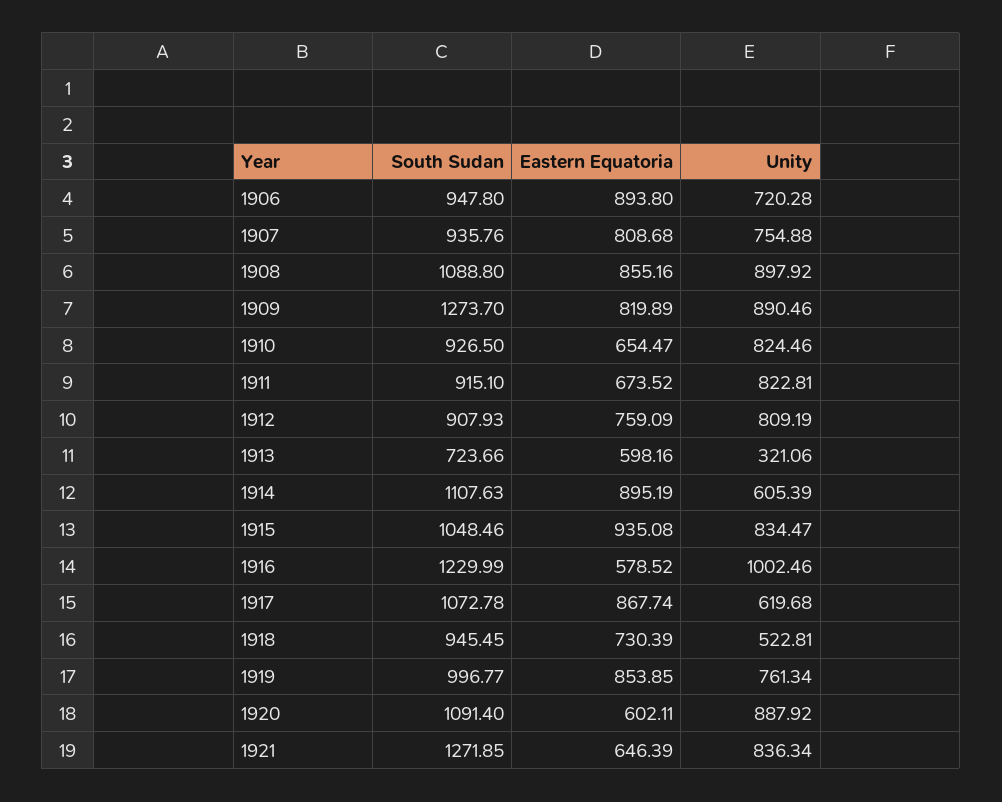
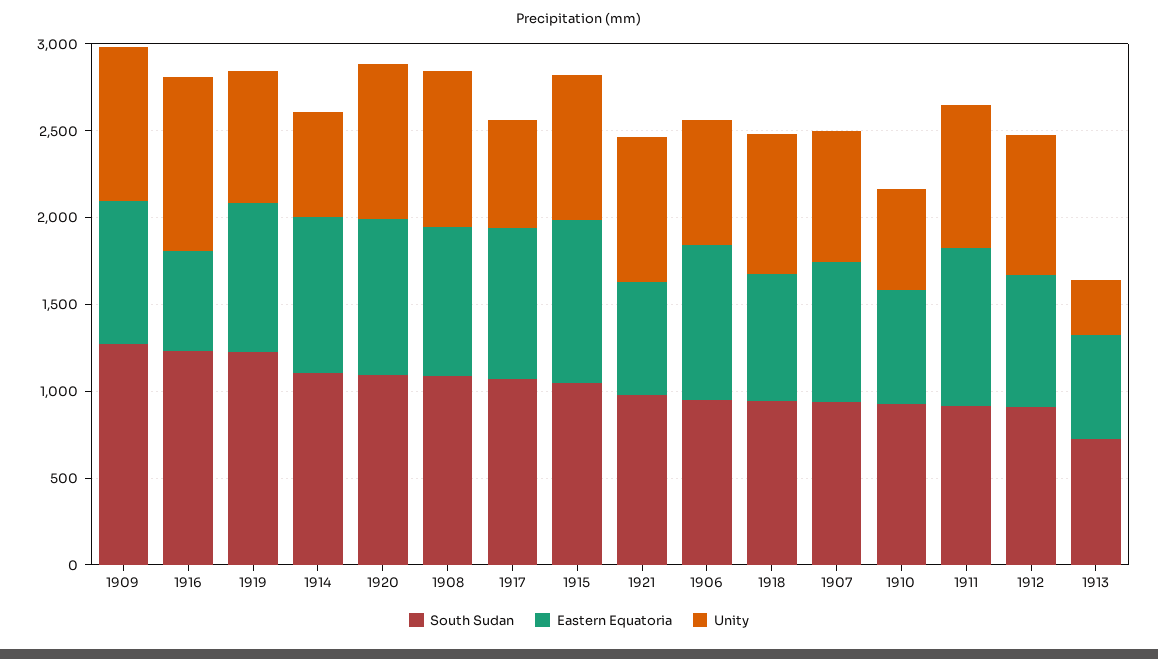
  {
    "South Sudan": {
      "1906": 947.8,
      "1907": 935.76,
      "1908": 1088.8,
      "1909": 1273.7,
      "1910": 926.5,
      "1911": 915.1,
      "1912": 907.93,
      "1913": 723.66,
      "1914": 1107.63,
      "1915": 1048.46,
      "1916": 1229.99,
      "1917": 1072.78,
      "1918": 945.45,
-     "1919": 996.77,
+     "1919": 1200,
      "1920": 1091.4,
-     "1921": 1271.85
+     "1921": 1000
    },
    "Eastern Equatoria": {
      "1906": 893.8,
      "1907": 808.68,
      "1908": 855.16,
      "1909": 819.89,
      "1910": 654.47,
-     "1911": 673.52,
+     "1911": 900,
      "1912": 759.09,
      "1913": 598.16,
      "1914": 895.19,
      "1915": 935.08,
      "1916": 578.52,
      "1917": 867.74,
      "1918": 730.39,
      "1919": 853.85,
-     "1920": 602.11,
+     "1920": 900,
      "1921": 646.39
    },
    "Unity": {
      "1906": 720.28,
      "1907": 754.88,
      "1908": 897.92,
      "1909": 890.46,
-     "1910": 824.46,
+     "1910": 600,
      "1911": 822.81,
      "1912": 809.19,
      "1913": 321.06,
      "1914": 605.39,
      "1915": 834.47,
      "1916": 1002.46,
      "1917": 619.68,
-     "1918": 522.81,
+     "1918": 800,
      "1919": 761.34,
      "1920": 887.92,
      "1921": 836.34
    }
  }

